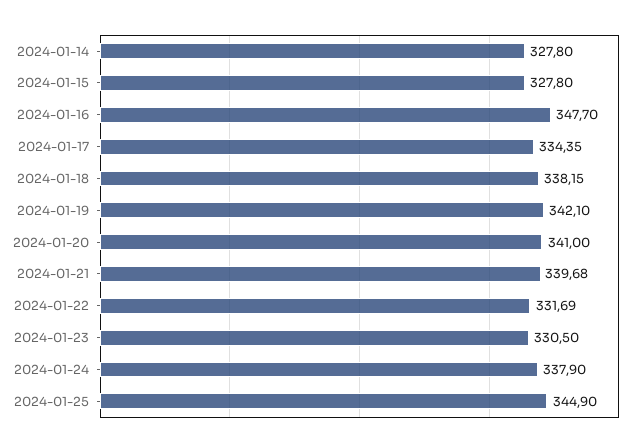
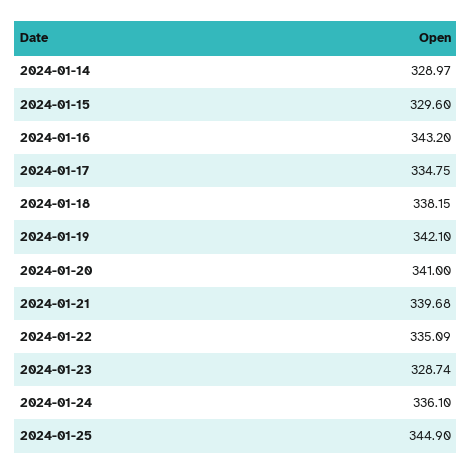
  {
-   "2024-01-14": 327.8,
+   "2024-01-14": 328.97,
-   "2024-01-15": 327.8,
+   "2024-01-15": 329.6,
-   "2024-01-16": 347.7,
+   "2024-01-16": 343.2,
-   "2024-01-17": 334.35,
+   "2024-01-17": 334.75,
    "2024-01-18": 338.15,
    "2024-01-19": 342.1,
    "2024-01-20": 341,
    "2024-01-21": 339.68,
-   "2024-01-22": 331.69,
+   "2024-01-22": 335.09,
-   "2024-01-23": 330.5,
+   "2024-01-23": 328.74,
-   "2024-01-24": 337.9,
+   "2024-01-24": 336.1,
    "2024-01-25": 344.9
  }

